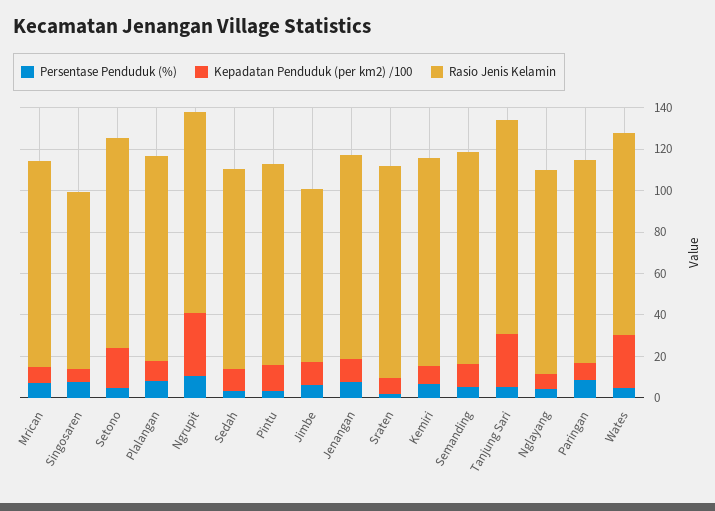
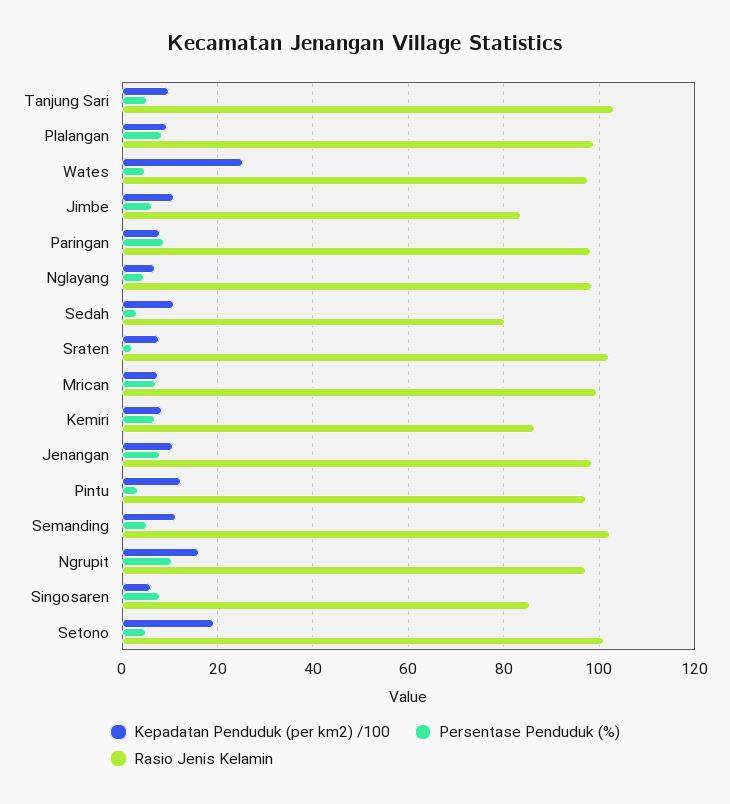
  {
    "Persentase Penduduk (%)": {
      "Mrican": 8,
      "Singosaren": 8,
      "Setono": 4,
      "Plalangan": 8,
      "Ngrupit": 10,
      "Sedah": 4,
      "Pintu": 4,
      "Jimbe": 6,
      "Jenangan": 8,
      "Sraten": 2,
      "Kemiri": 6,
      "Semanding": 6,
      "Tanjung Sari": 6,
      "Nglayang": 4,
      "Paringan": 8,
      "Wates": 4
    },
    "Kepadatan Penduduk (per km2) /100": {
      "Mrican": 8,
      "Singosaren": 6,
      "Setono": 20,
      "Plalangan": 10,
-     "Ngrupit": 30,
+     "Ngrupit": 16,
      "Sedah": 10,
      "Pintu": 12,
      "Jimbe": 10,
      "Jenangan": 10,
      "Sraten": 8,
      "Kemiri": 8,
      "Semanding": 12,
-     "Tanjung Sari": 25,
+     "Tanjung Sari": 10,
      "Nglayang": 6,
      "Paringan": 8,
      "Wates": 26
    },
    "Rasio Jenis Kelamin": {
      "Mrican": 100,
      "Singosaren": 86,
      "Setono": 102,
      "Plalangan": 98,
      "Ngrupit": 98,
-     "Sedah": 95,
+     "Sedah": 80,
      "Pintu": 98,
      "Jimbe": 84,
      "Jenangan": 98,
      "Sraten": 102,
-     "Kemiri": 100,
+     "Kemiri": 86,
      "Semanding": 102,
      "Tanjung Sari": 104,
      "Nglayang": 98,
      "Paringan": 98,
      "Wates": 98
    }
  }

